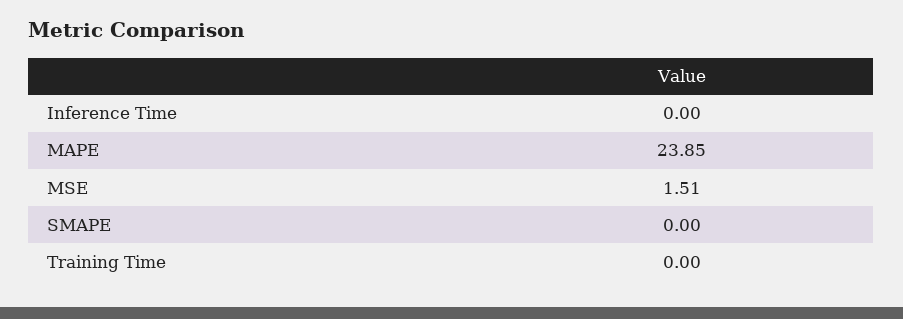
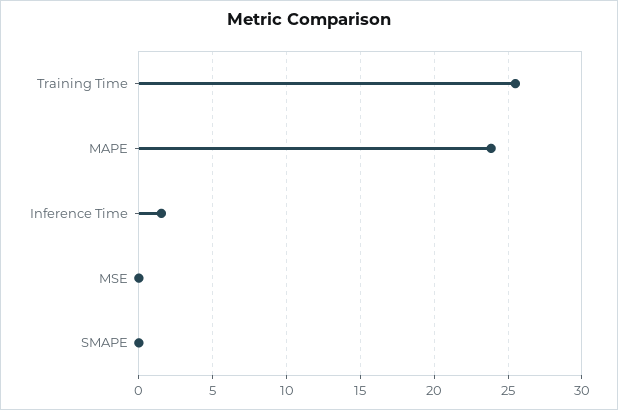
  {
-   "Inference Time": 0,
+   "Inference Time": 1.5,
    "MAPE": 23.85,
-   "MSE": 1.51,
+   "MSE": 0,
    "SMAPE": 0,
-   "Training Time": 0
+   "Training Time": 25.5
  }

